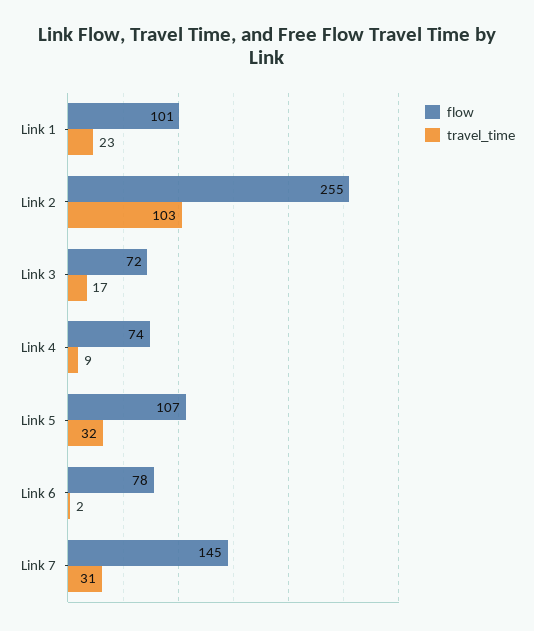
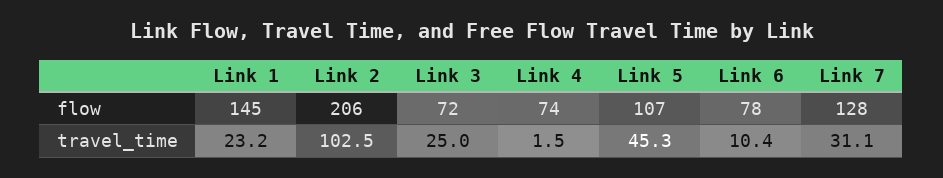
  {
    "flow": {
-     "Link 1": 101,
+     "Link 1": 145,
-     "Link 2": 255,
+     "Link 2": 206,
      "Link 3": 72,
      "Link 4": 74,
      "Link 5": 107,
      "Link 6": 78,
-     "Link 7": 145
+     "Link 7": 128
    },
    "travel_time": {
      "Link 1": 23.2,
      "Link 2": 102.5,
-     "Link 3": 17,
+     "Link 3": 25,
-     "Link 4": 9,
+     "Link 4": 1.5,
-     "Link 5": 32,
+     "Link 5": 45.3,
-     "Link 6": 2,
+     "Link 6": 10.4,
      "Link 7": 31.1
    }
  }

